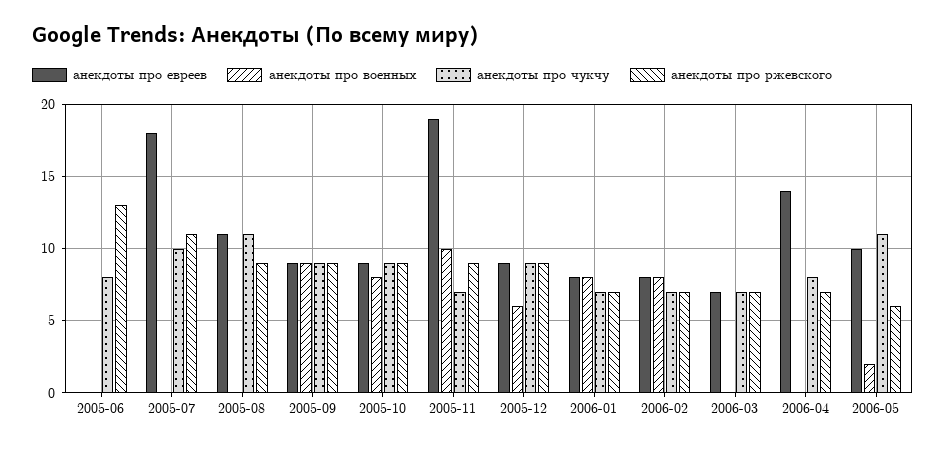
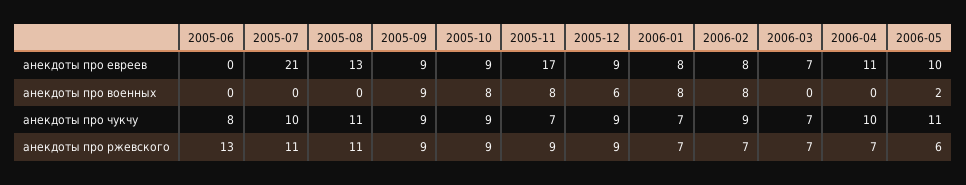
  {
    "анекдоты про евреев": {
      "2005-06": 0,
-     "2005-07": 18,
+     "2005-07": 21,
-     "2005-08": 11,
+     "2005-08": 13,
      "2005-09": 9,
      "2005-10": 9,
-     "2005-11": 19,
+     "2005-11": 17,
      "2005-12": 9,
      "2006-01": 8,
      "2006-02": 8,
      "2006-03": 7,
-     "2006-04": 14,
+     "2006-04": 11,
      "2006-05": 10
    },
    "анекдоты про военных": {
      "2005-06": 0,
      "2005-07": 0,
      "2005-08": 0,
      "2005-09": 9,
      "2005-10": 8,
-     "2005-11": 10,
+     "2005-11": 8,
      "2005-12": 6,
      "2006-01": 8,
      "2006-02": 8,
      "2006-03": 0,
      "2006-04": 0,
      "2006-05": 2
    },
    "анекдоты про чукчу": {
      "2005-06": 8,
      "2005-07": 10,
      "2005-08": 11,
      "2005-09": 9,
      "2005-10": 9,
      "2005-11": 7,
      "2005-12": 9,
      "2006-01": 7,
-     "2006-02": 7,
+     "2006-02": 9,
      "2006-03": 7,
-     "2006-04": 8,
+     "2006-04": 10,
      "2006-05": 11
    },
    "анекдоты про ржевского": {
      "2005-06": 13,
      "2005-07": 11,
-     "2005-08": 9,
+     "2005-08": 11,
      "2005-09": 9,
      "2005-10": 9,
      "2005-11": 9,
      "2005-12": 9,
      "2006-01": 7,
      "2006-02": 7,
      "2006-03": 7,
      "2006-04": 7,
      "2006-05": 6
    }
  }

